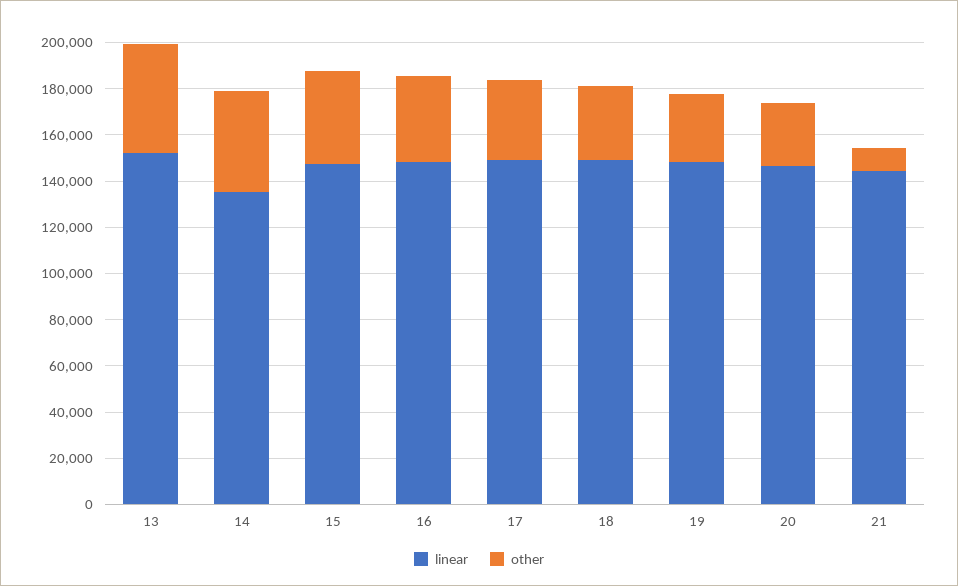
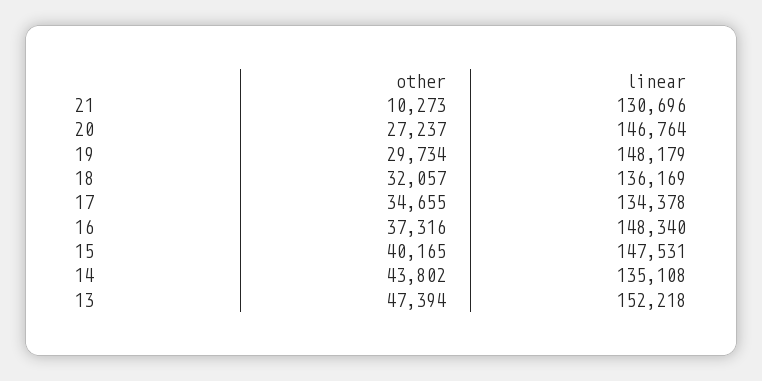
  {
    "linear": {
      "13": 152218,
      "14": 135108,
      "15": 147531,
      "16": 148340,
-     "17": 150000,
+     "17": 134378,
-     "18": 150000,
+     "18": 136169,
      "19": 148179,
      "20": 146764,
-     "21": 145000
+     "21": 130696
    },
    "other": {
      "13": 47394,
      "14": 43802,
      "15": 40165,
      "16": 37316,
      "17": 34655,
      "18": 32057,
      "19": 29734,
      "20": 27237,
      "21": 10273
    }
  }

